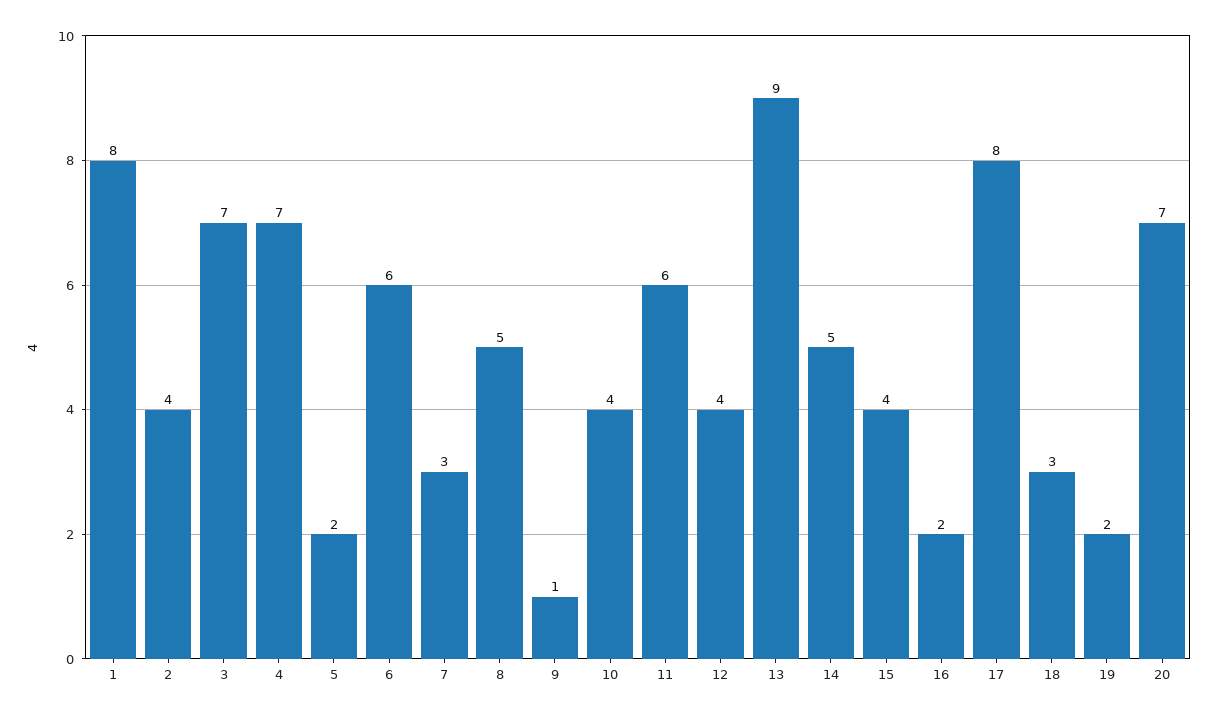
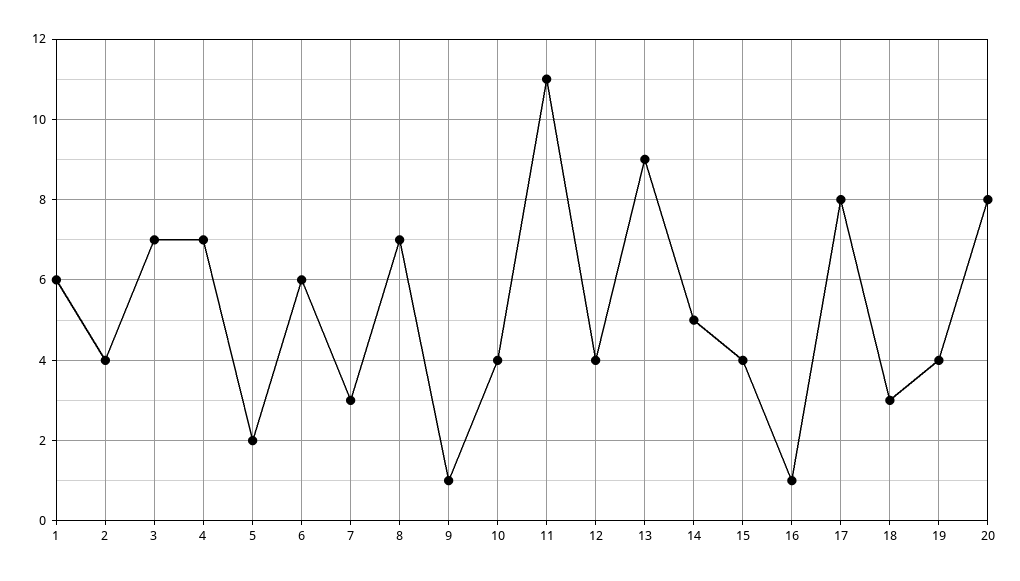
  {
-   "1": 8,
+   "1": 6,
    "2": 4,
    "3": 7,
    "4": 7,
    "5": 2,
    "6": 6,
    "7": 3,
-   "8": 5,
+   "8": 7,
    "9": 1,
    "10": 4,
-   "11": 6,
+   "11": 11,
    "12": 4,
    "13": 9,
    "14": 5,
    "15": 4,
-   "16": 2,
+   "16": 1,
    "17": 8,
    "18": 3,
-   "19": 2,
+   "19": 4,
-   "20": 7
+   "20": 8
  }

